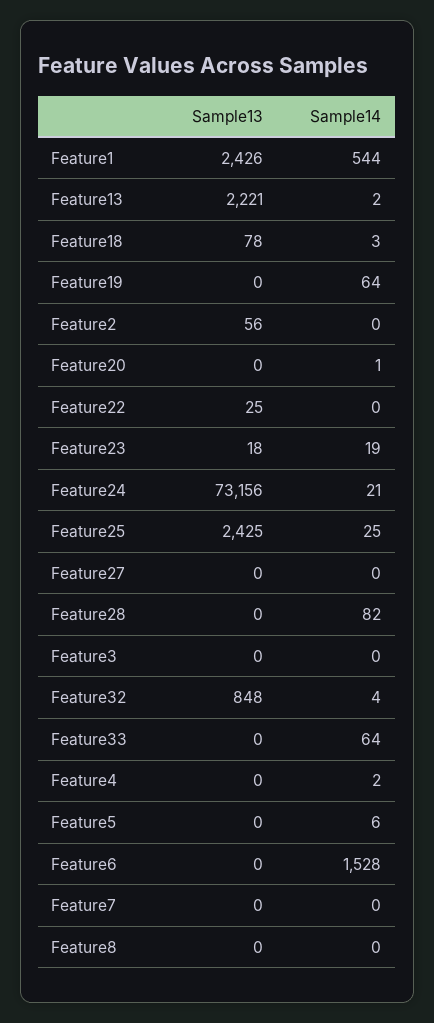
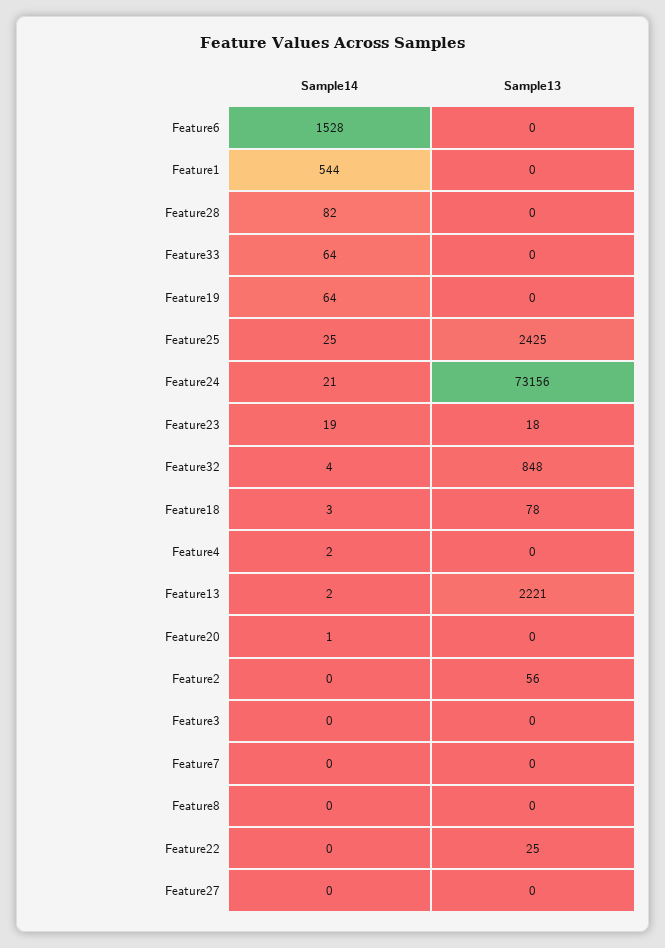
  {
    "Sample13": {
-     "Feature1": 2426,
+     "Feature1": 0,
      "Feature13": 2221,
      "Feature18": 78,
      "Feature19": 0,
      "Feature2": 56,
      "Feature20": 0,
      "Feature22": 25,
      "Feature23": 18,
      "Feature24": 73156,
      "Feature25": 2425,
      "Feature27": 0,
      "Feature28": 0,
      "Feature3": 0,
      "Feature32": 848,
      "Feature33": 0,
      "Feature4": 0,
-     "Feature5": 0,
      "Feature6": 0,
      "Feature7": 0,
      "Feature8": 0
    },
    "Sample14": {
      "Feature1": 544,
      "Feature13": 2,
      "Feature18": 3,
      "Feature19": 64,
      "Feature2": 0,
      "Feature20": 1,
      "Feature22": 0,
      "Feature23": 19,
      "Feature24": 21,
      "Feature25": 25,
      "Feature27": 0,
      "Feature28": 82,
      "Feature3": 0,
      "Feature32": 4,
      "Feature33": 64,
      "Feature4": 2,
-     "Feature5": 6,
      "Feature6": 1528,
      "Feature7": 0,
      "Feature8": 0
    }
  }

